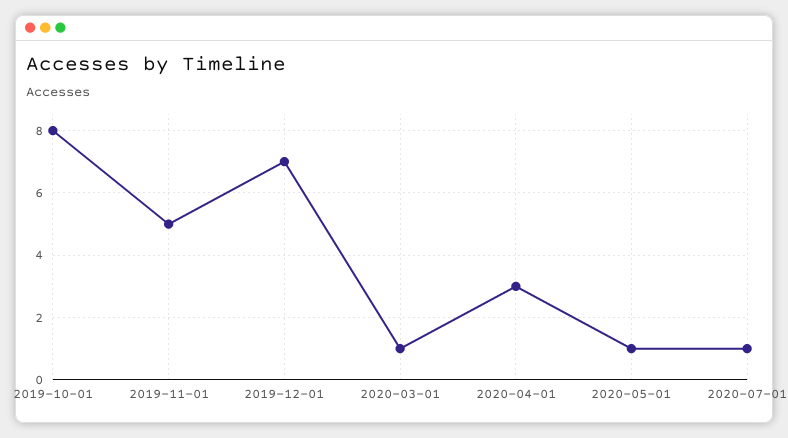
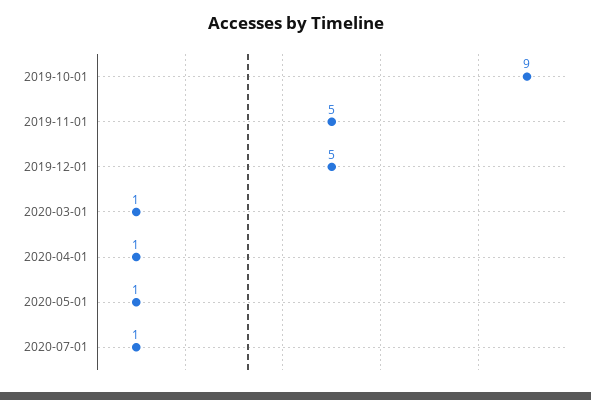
  {
-   "2019-10-01": 8,
+   "2019-10-01": 9,
    "2019-11-01": 5,
-   "2019-12-01": 7,
+   "2019-12-01": 5,
    "2020-03-01": 1,
-   "2020-04-01": 3,
+   "2020-04-01": 1,
    "2020-05-01": 1,
    "2020-07-01": 1
  }

